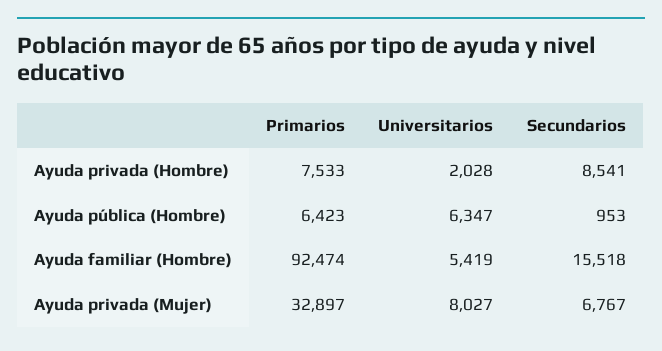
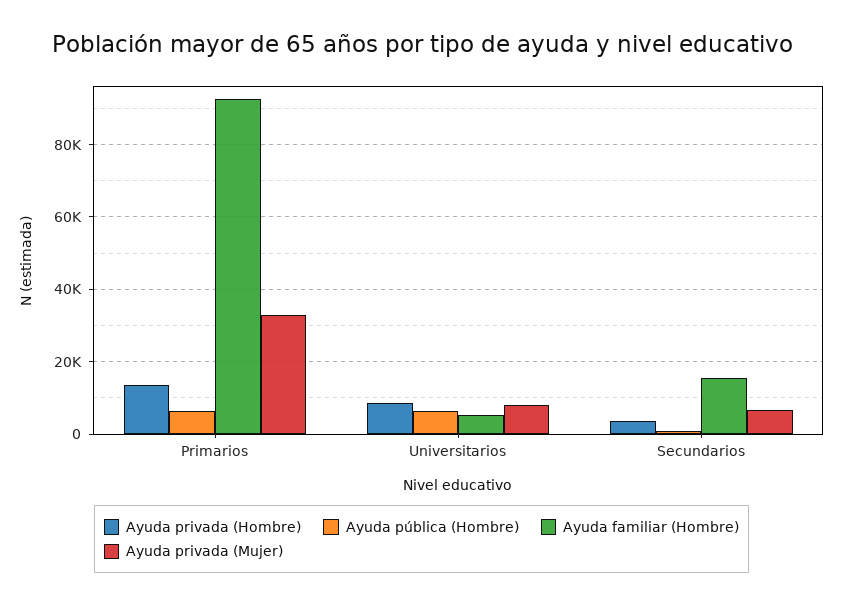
  {
    "Ayuda privada (Hombre)": {
-     "Primarios": 7533,
+     "Primarios": 14000,
-     "Universitarios": 2028,
+     "Universitarios": 8000,
-     "Secundarios": 8541
+     "Secundarios": 4000
    },
    "Ayuda pública (Hombre)": {
      "Primarios": 6423,
      "Universitarios": 6347,
      "Secundarios": 953
    },
    "Ayuda familiar (Hombre)": {
      "Primarios": 92474,
      "Universitarios": 5419,
      "Secundarios": 15518
    },
    "Ayuda privada (Mujer)": {
      "Primarios": 32897,
      "Universitarios": 8027,
      "Secundarios": 6767
    }
  }

